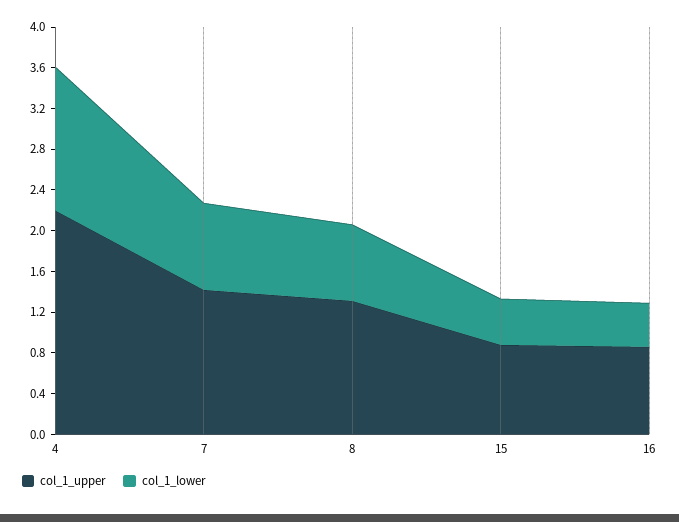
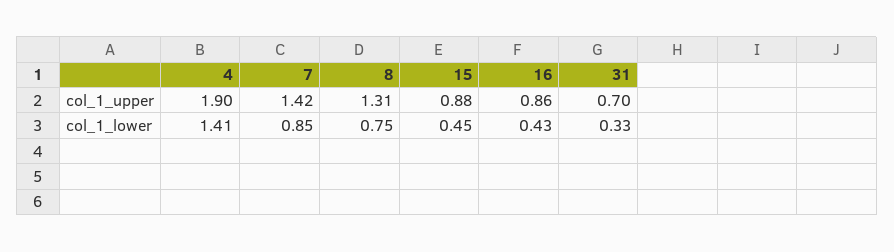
  {
    "col_1_upper": {
-     "4": 2.2,
+     "4": 1.9,
      "7": 1.42,
      "8": 1.31,
      "15": 0.88,
-     "16": 0.86
+     "16": 0.86,
+     "31": 0.7
    },
    "col_1_lower": {
      "4": 1.41,
      "7": 0.85,
      "8": 0.75,
      "15": 0.45,
-     "16": 0.43
+     "16": 0.43,
+     "31": 0.33
    }
  }

